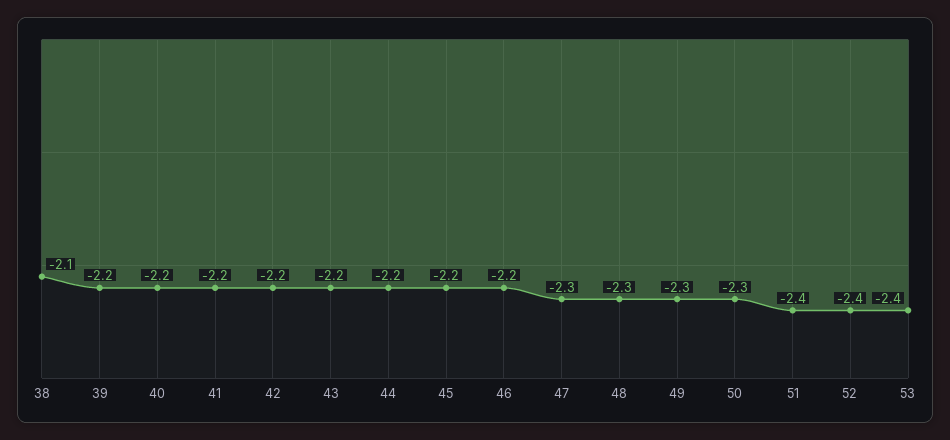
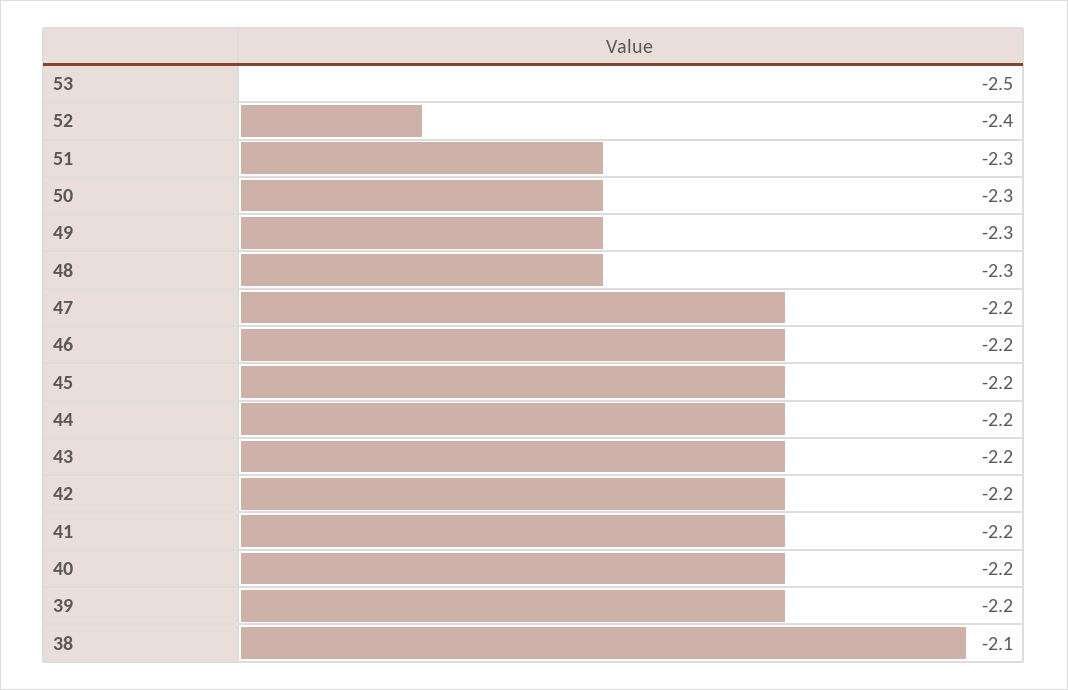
  {
    "38": -2.1,
    "39": -2.2,
    "40": -2.2,
    "41": -2.2,
    "42": -2.2,
    "43": -2.2,
    "44": -2.2,
    "45": -2.2,
    "46": -2.2,
-   "47": -2.3,
+   "47": -2.2,
    "48": -2.3,
    "49": -2.3,
    "50": -2.3,
-   "51": -2.4,
+   "51": -2.3,
    "52": -2.4,
-   "53": -2.4
+   "53": -2.5
  }

